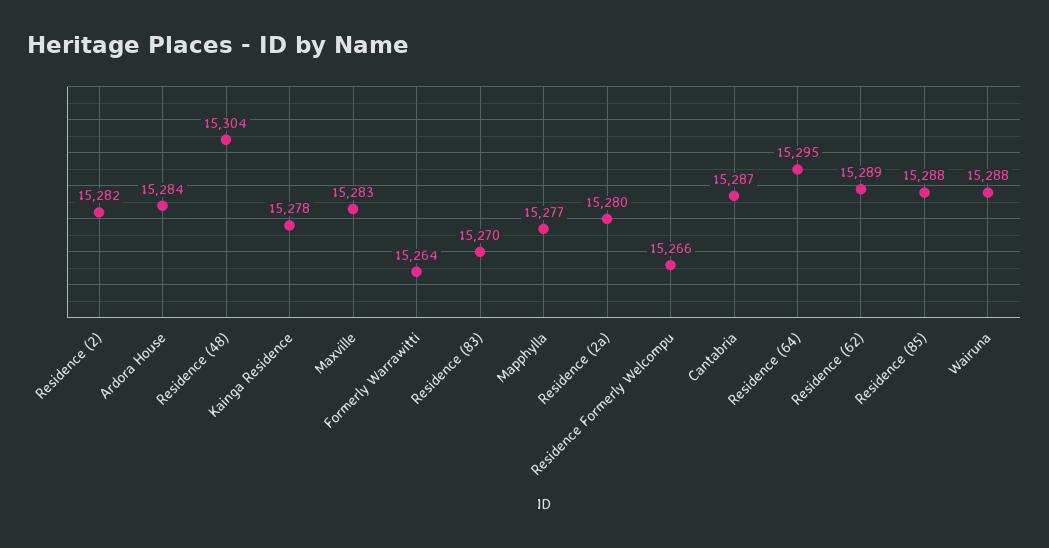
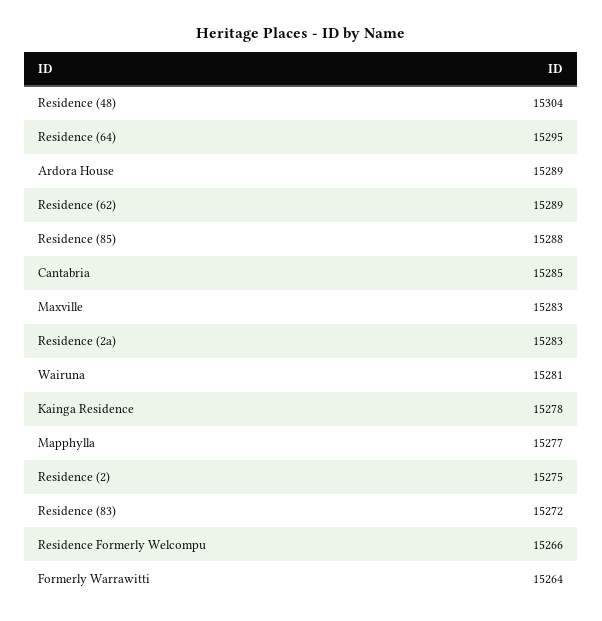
  {
-   "Residence (2)": 15282,
+   "Residence (2)": 15275,
-   "Ardora House": 15284,
+   "Ardora House": 15289,
    "Residence (48)": 15304,
    "Kainga Residence": 15278,
    "Maxville": 15283,
    "Formerly Warrawitti": 15264,
-   "Residence (83)": 15270,
+   "Residence (83)": 15272,
    "Mapphylla": 15277,
-   "Residence (2a)": 15280,
+   "Residence (2a)": 15283,
    "Residence Formerly Welcompu": 15266,
-   "Cantabria": 15287,
+   "Cantabria": 15285,
    "Residence (64)": 15295,
    "Residence (62)": 15289,
    "Residence (85)": 15288,
-   "Wairuna": 15288
+   "Wairuna": 15281
  }

